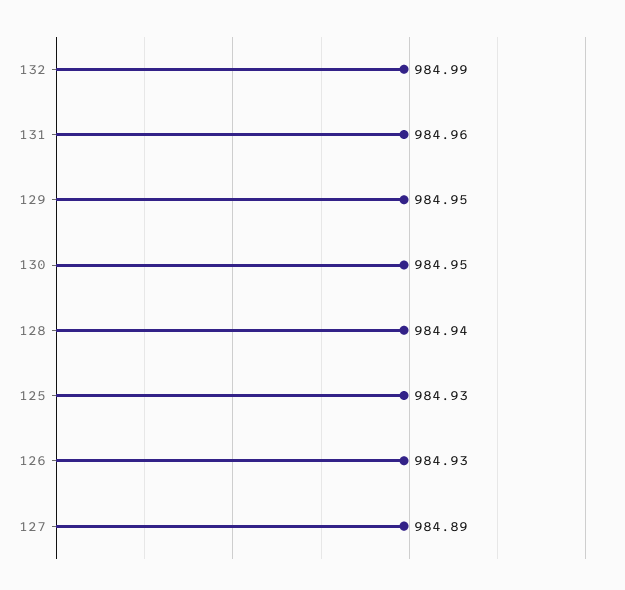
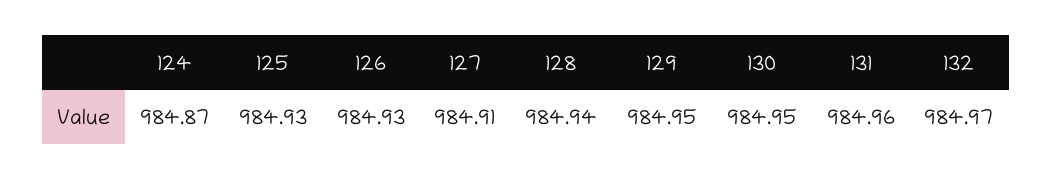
  {
-   "132": 984.99,
+   "132": 984.97,
    "131": 984.96,
    "129": 984.95,
    "130": 984.95,
    "128": 984.94,
    "125": 984.93,
    "126": 984.93,
-   "127": 984.89
+   "127": 984.91,
+   "124": 984.87
  }

